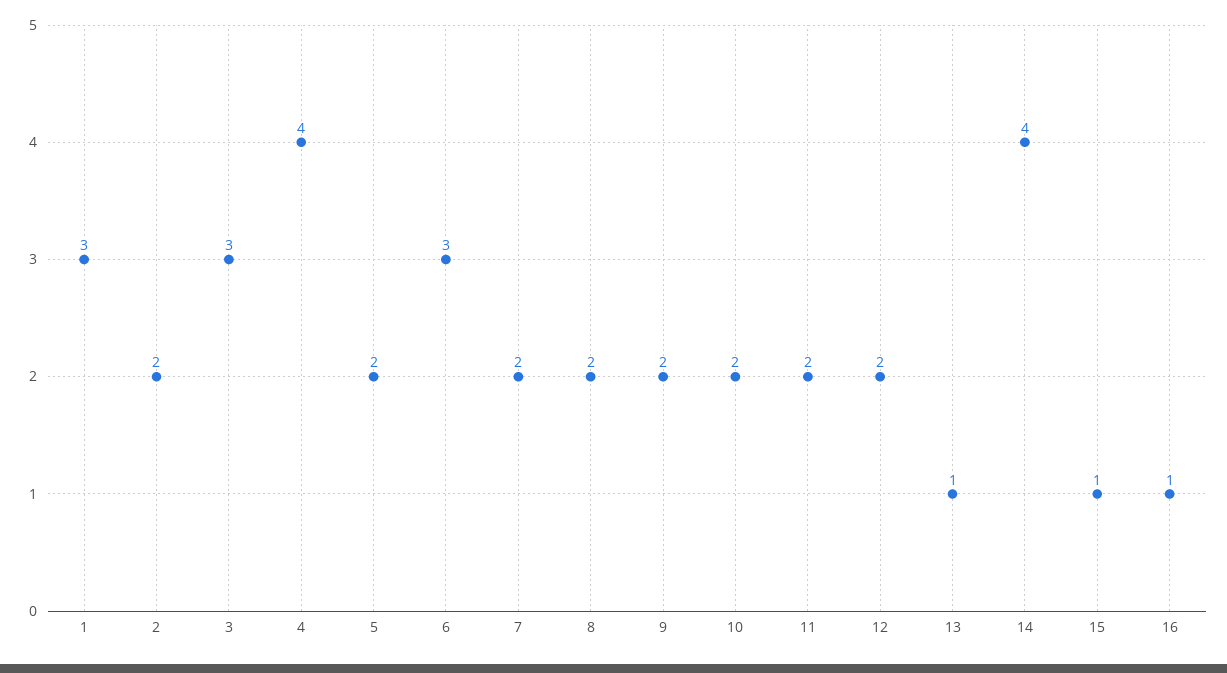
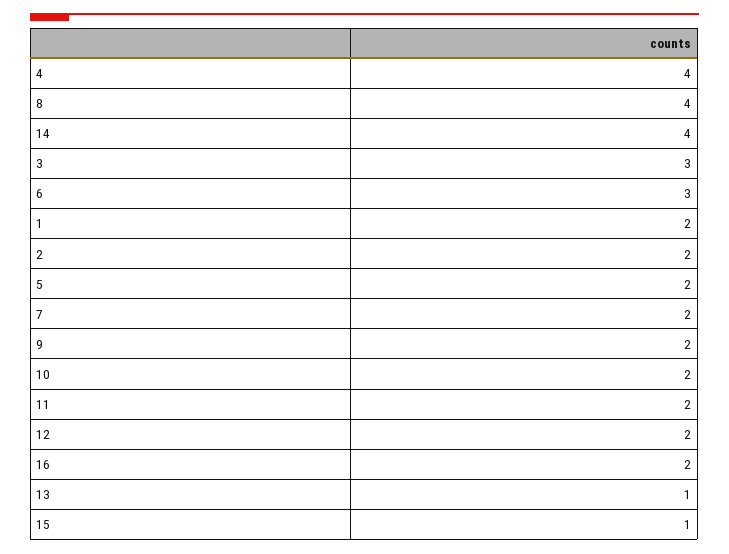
  {
-   "1": 3,
+   "1": 2,
    "2": 2,
    "3": 3,
    "4": 4,
    "5": 2,
    "6": 3,
    "7": 2,
-   "8": 2,
+   "8": 4,
    "9": 2,
    "10": 2,
    "11": 2,
    "12": 2,
    "13": 1,
    "14": 4,
    "15": 1,
-   "16": 1
+   "16": 2
  }

